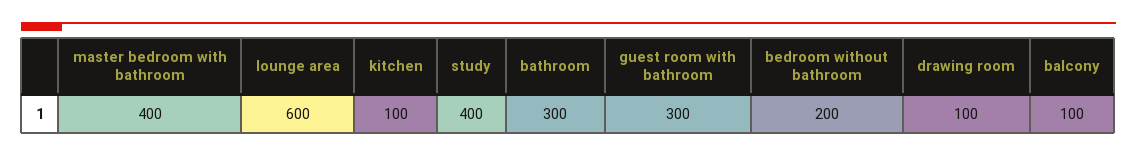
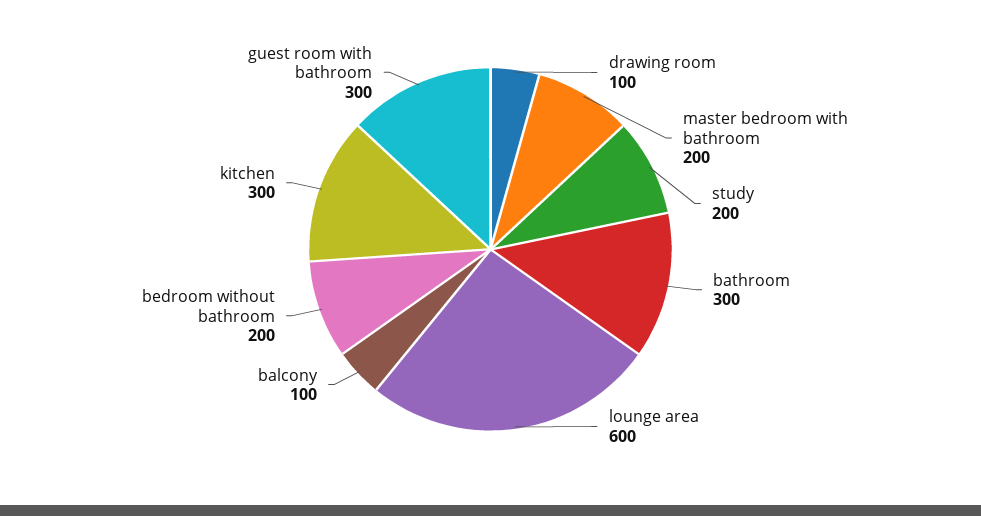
  {
-   "master bedroom with bathroom": 400,
+   "master bedroom with bathroom": 200,
    "lounge area": 600,
-   "kitchen": 100,
+   "kitchen": 300,
-   "study": 400,
+   "study": 200,
    "bathroom": 300,
    "guest room with bathroom": 300,
    "bedroom without bathroom": 200,
    "drawing room": 100,
    "balcony": 100
  }

